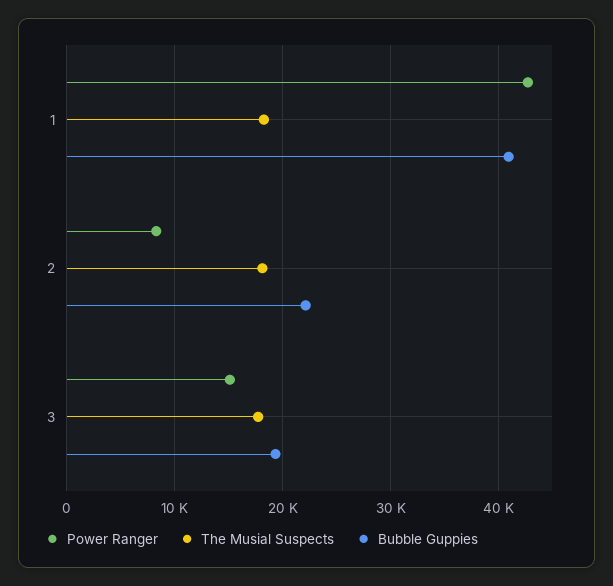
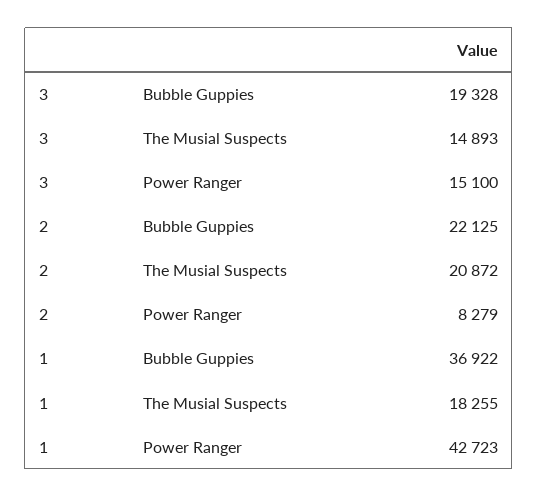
  {
    "Power Ranger": {
      "1": 42723,
      "2": 8279,
      "3": 15100
    },
    "The Musial Suspects": {
      "1": 18255,
-     "2": 18000,
+     "2": 20872,
-     "3": 18000
+     "3": 14893
    },
    "Bubble Guppies": {
-     "1": 41000,
+     "1": 36922,
      "2": 22125,
      "3": 19328
    }
  }

